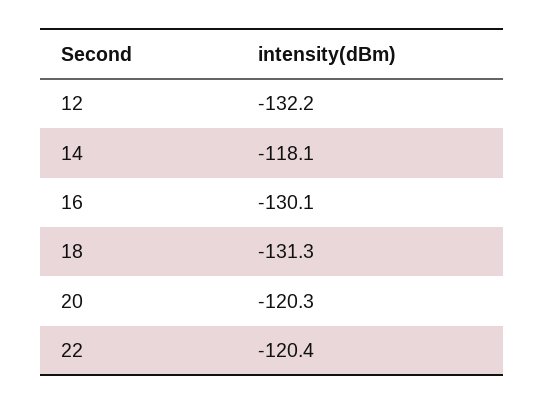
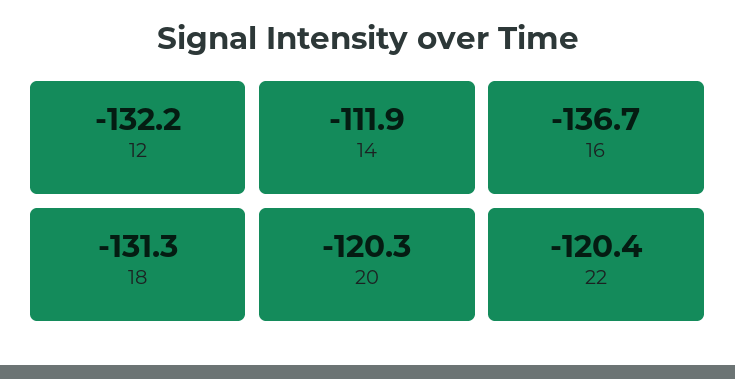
  {
    "12": -132.2,
-   "14": -118.1,
+   "14": -111.9,
-   "16": -130.1,
+   "16": -136.7,
    "18": -131.3,
    "20": -120.3,
    "22": -120.4
  }

